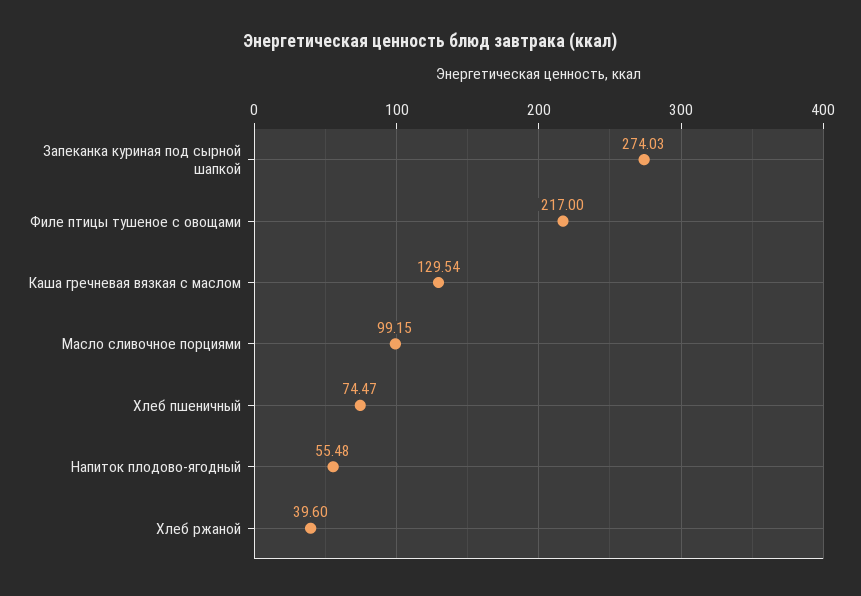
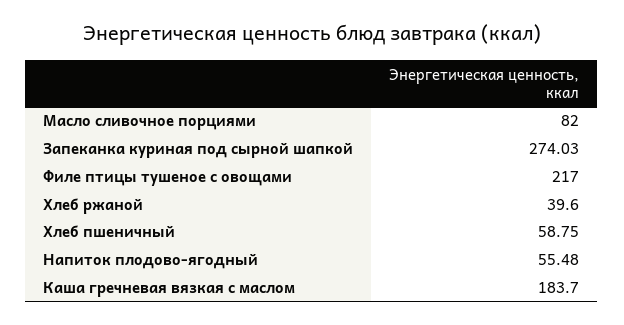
  {
    "Запеканка куриная под сырной шапкой": 274.03,
    "Филе птицы тушеное с овощами": 217,
-   "Каша гречневая вязкая с маслом": 129.54,
+   "Каша гречневая вязкая с маслом": 183.7,
-   "Масло сливочное порциями": 99.15,
+   "Масло сливочное порциями": 82,
-   "Хлеб пшеничный": 74.47,
+   "Хлеб пшеничный": 58.75,
    "Напиток плодово-ягодный": 55.48,
    "Хлеб ржаной": 39.6
  }

